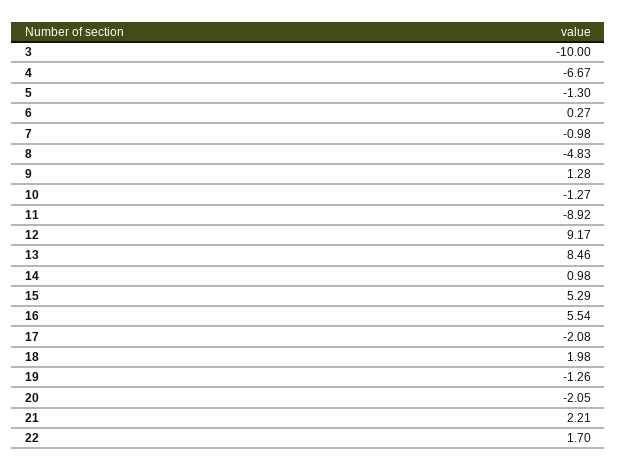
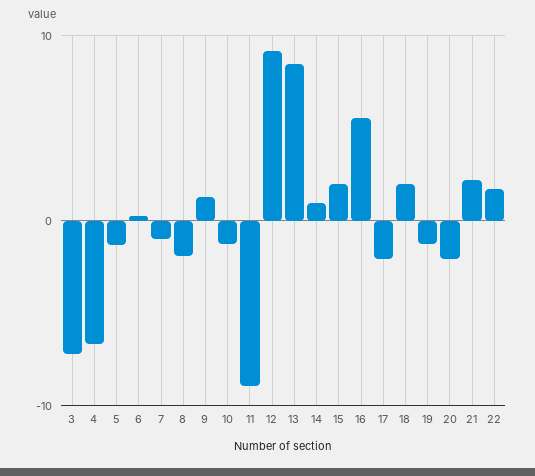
  {
-   "3": -10,
+   "3": -7,
    "4": -6.67,
    "5": -1.3,
    "6": 0.27,
    "7": -0.98,
-   "8": -4.83,
+   "8": -2,
    "9": 1.28,
    "10": -1.27,
    "11": -8.92,
    "12": 9.17,
    "13": 8.46,
    "14": 0.98,
-   "15": 5.29,
+   "15": 2,
    "16": 5.54,
    "17": -2.08,
    "18": 1.98,
    "19": -1.26,
    "20": -2.05,
    "21": 2.21,
    "22": 1.7
  }

